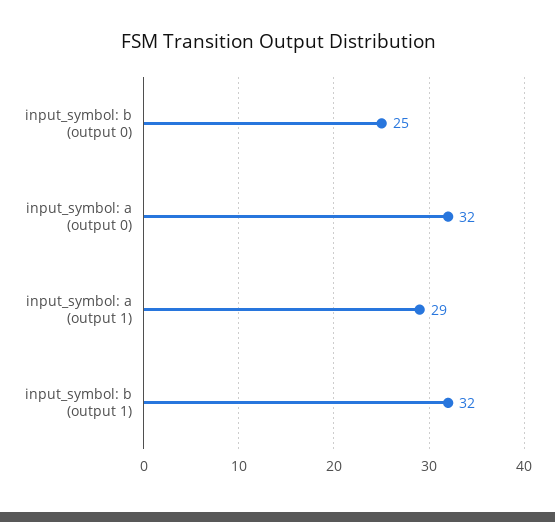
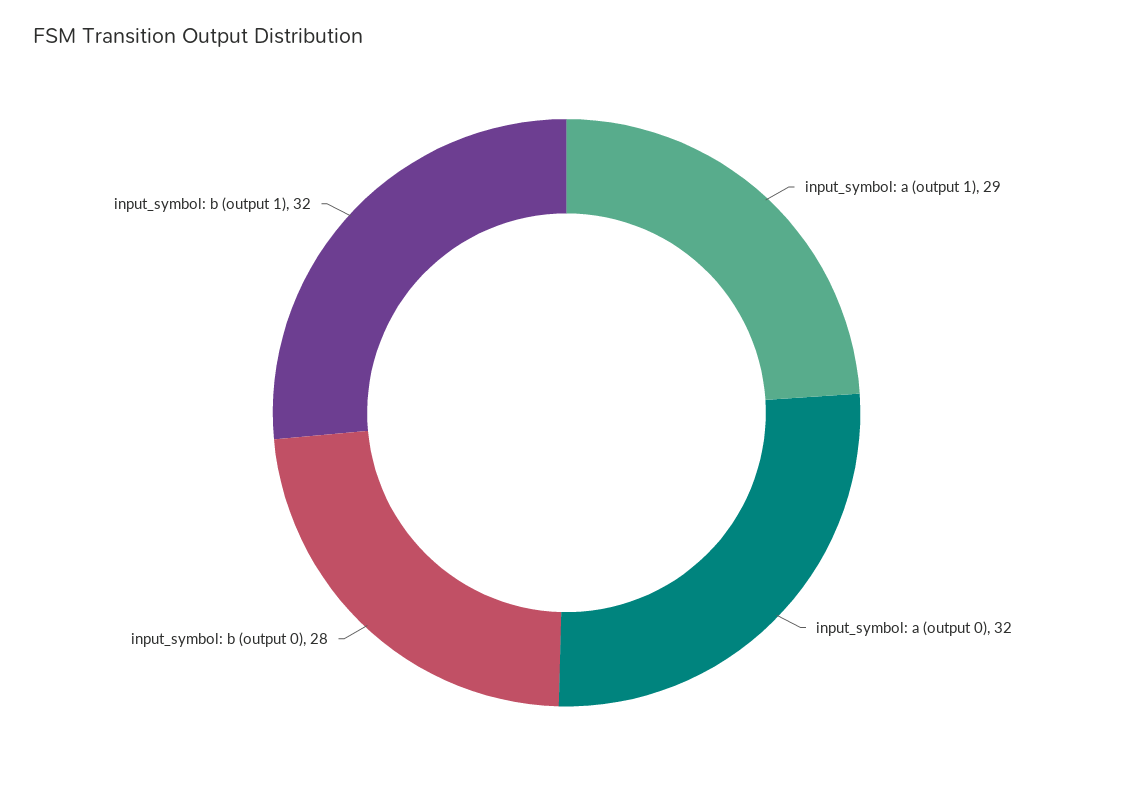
  {
-   "input_symbol: b (output 0)": 25,
+   "input_symbol: b (output 0)": 28,
    "input_symbol: a (output 0)": 32,
    "input_symbol: a (output 1)": 29,
    "input_symbol: b (output 1)": 32
  }

